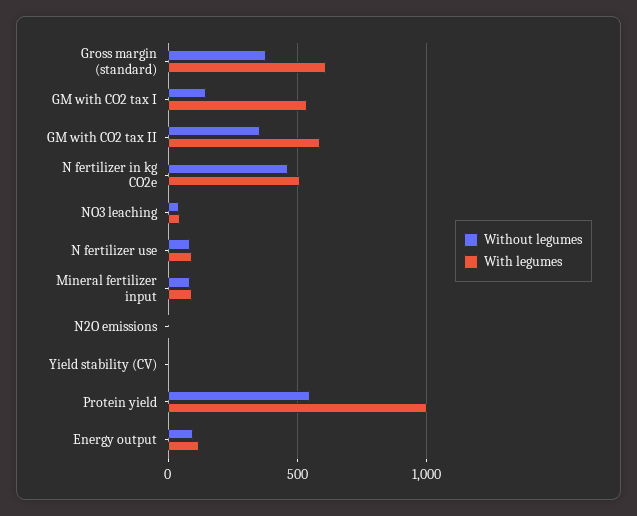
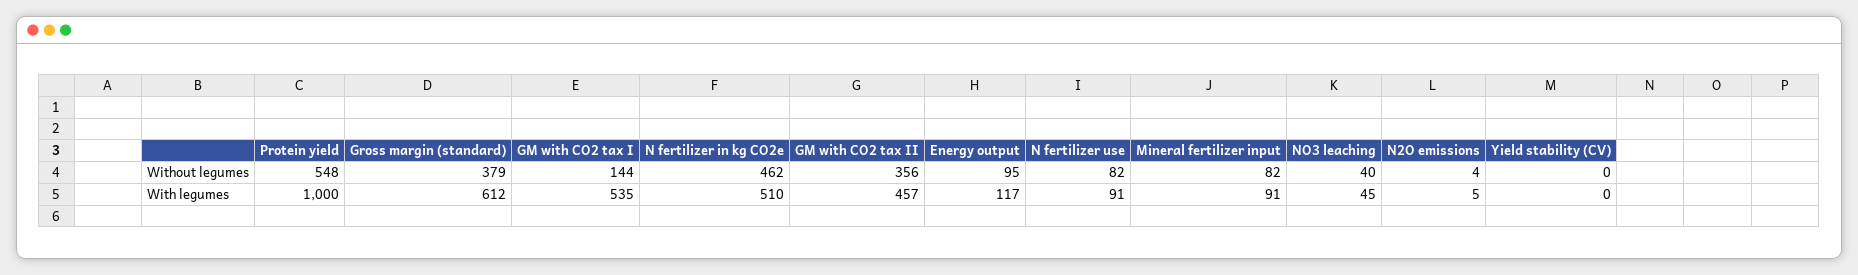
  {
    "Without legumes": {
      "Gross margin (standard)": 379,
      "GM with CO2 tax I": 144,
      "GM with CO2 tax II": 356,
      "N fertilizer in kg CO2e": 462,
      "NO3 leaching": 40,
      "N fertilizer use": 82,
      "Mineral fertilizer input": 82,
      "N2O emissions": 4,
      "Yield stability (CV)": 0,
      "Protein yield": 548,
      "Energy output": 95
    },
    "With legumes": {
      "Gross margin (standard)": 612,
      "GM with CO2 tax I": 535,
-     "GM with CO2 tax II": 600,
+     "GM with CO2 tax II": 457,
      "N fertilizer in kg CO2e": 510,
      "NO3 leaching": 45,
      "N fertilizer use": 91,
      "Mineral fertilizer input": 91,
      "N2O emissions": 5,
      "Yield stability (CV)": 0,
      "Protein yield": 1000,
      "Energy output": 117
    }
  }

